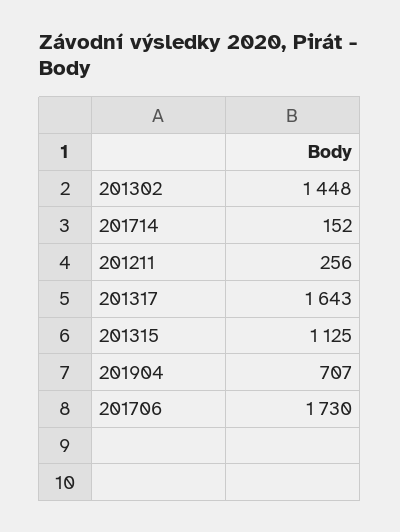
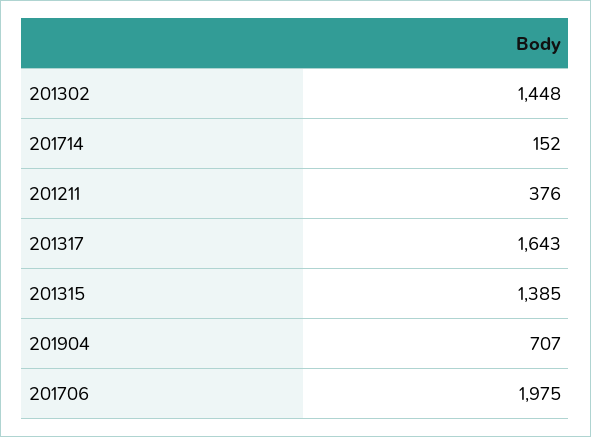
  {
    "201302": 1448,
    "201714": 152,
-   "201211": 256,
+   "201211": 376,
    "201317": 1643,
-   "201315": 1125,
+   "201315": 1385,
    "201904": 707,
-   "201706": 1730
+   "201706": 1975
  }

